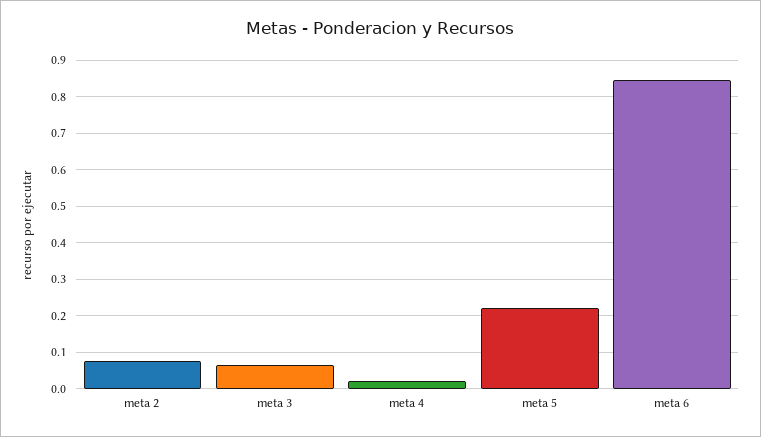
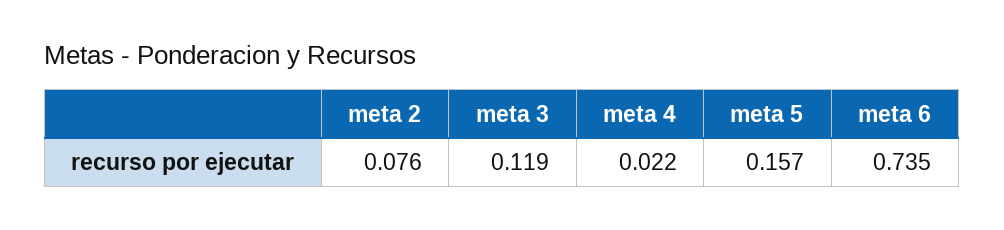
  {
    "meta 2": 0.076,
-   "meta 3": 0.06,
+   "meta 3": 0.119,
    "meta 4": 0.022,
-   "meta 5": 0.22,
+   "meta 5": 0.157,
-   "meta 6": 0.84
+   "meta 6": 0.735
  }

